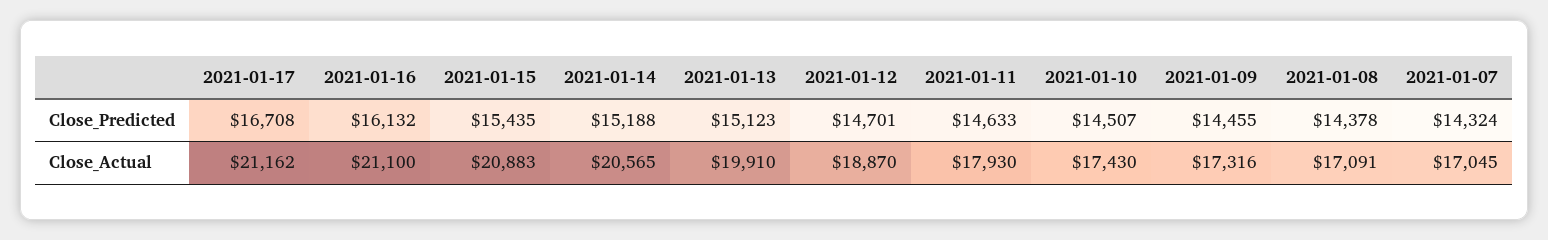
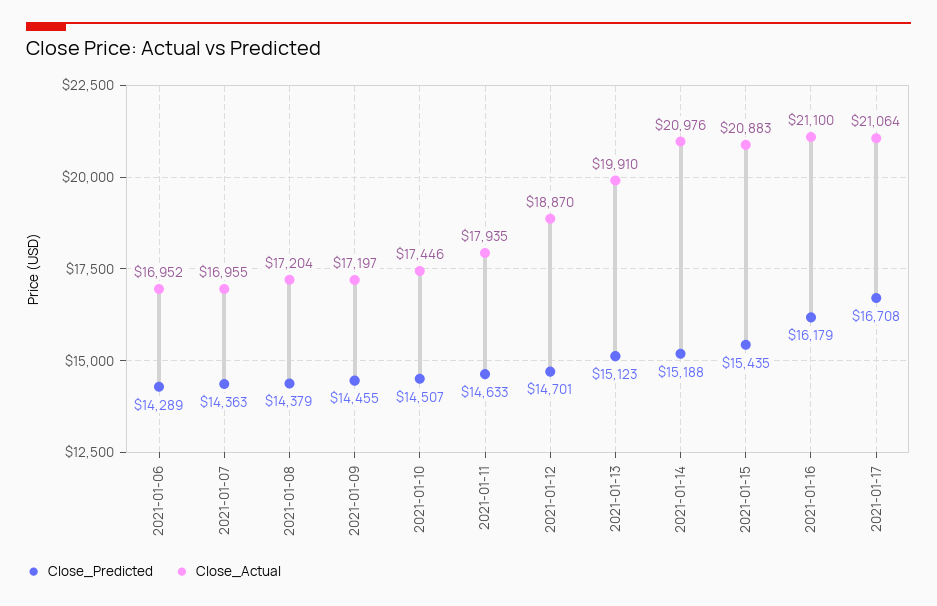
  {
    "Close_Predicted": {
      "2021-01-17": 16708,
-     "2021-01-16": 16132,
+     "2021-01-16": 16179,
      "2021-01-15": 15435,
      "2021-01-14": 15188,
      "2021-01-13": 15123,
      "2021-01-12": 14701,
      "2021-01-11": 14633,
      "2021-01-10": 14507,
      "2021-01-09": 14455,
-     "2021-01-08": 14378,
+     "2021-01-08": 14379,
-     "2021-01-07": 14324
+     "2021-01-07": 14363,
+     "2021-01-06": 14289
    },
    "Close_Actual": {
-     "2021-01-17": 21162,
+     "2021-01-17": 21064,
      "2021-01-16": 21100,
      "2021-01-15": 20883,
-     "2021-01-14": 20565,
+     "2021-01-14": 20976,
      "2021-01-13": 19910,
      "2021-01-12": 18870,
-     "2021-01-11": 17930,
+     "2021-01-11": 17935,
-     "2021-01-10": 17430,
+     "2021-01-10": 17446,
-     "2021-01-09": 17316,
+     "2021-01-09": 17197,
-     "2021-01-08": 17091,
+     "2021-01-08": 17204,
-     "2021-01-07": 17045
+     "2021-01-07": 16955,
+     "2021-01-06": 16952
    }
  }

